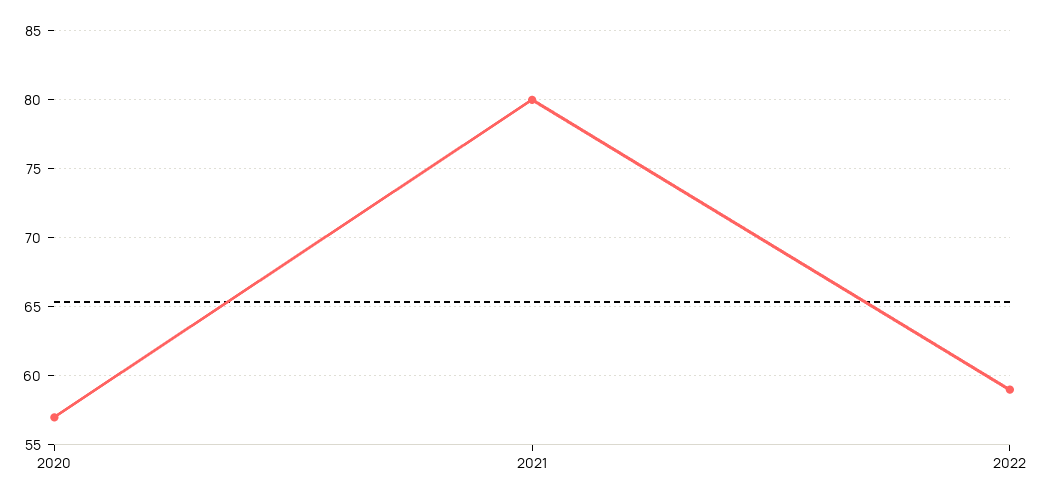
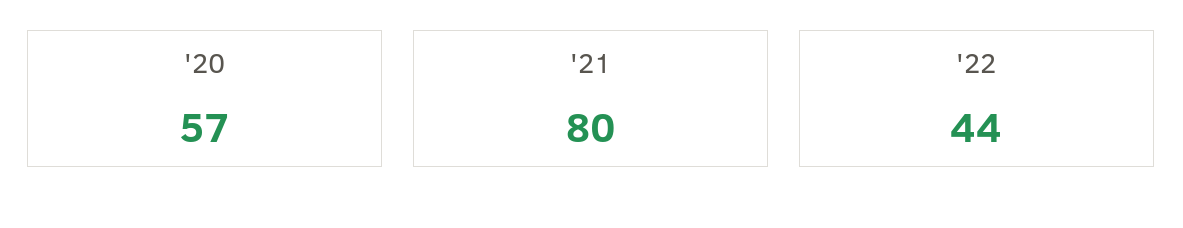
  {
    "2020": 57,
    "2021": 80,
-   "2022": 59
+   "2022": 44
  }

